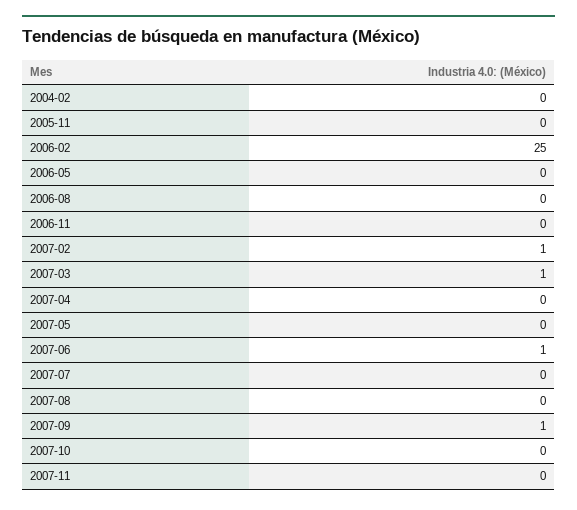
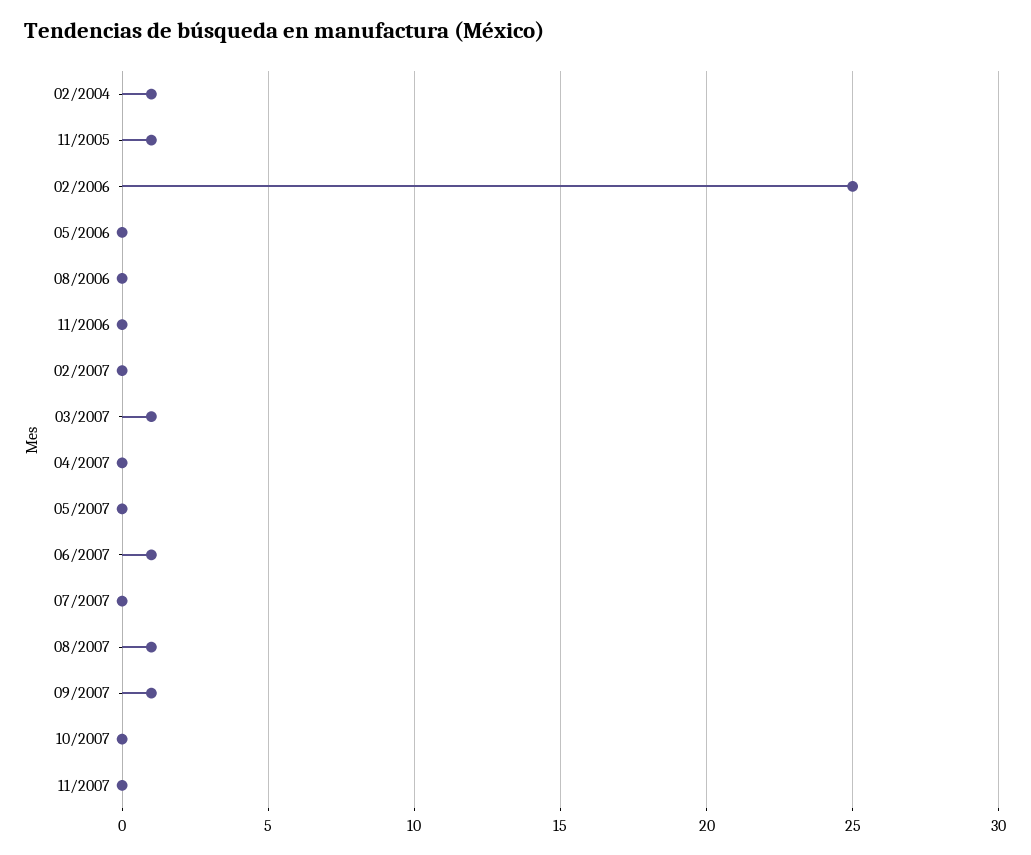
  {
-   "2004-02": 0,
+   "2004-02": 1,
-   "2005-11": 0,
+   "2005-11": 1,
    "2006-02": 25,
    "2006-05": 0,
    "2006-08": 0,
    "2006-11": 0,
-   "2007-02": 1,
+   "2007-02": 0,
    "2007-03": 1,
    "2007-04": 0,
    "2007-05": 0,
    "2007-06": 1,
    "2007-07": 0,
-   "2007-08": 0,
+   "2007-08": 1,
    "2007-09": 1,
    "2007-10": 0,
    "2007-11": 0
  }

